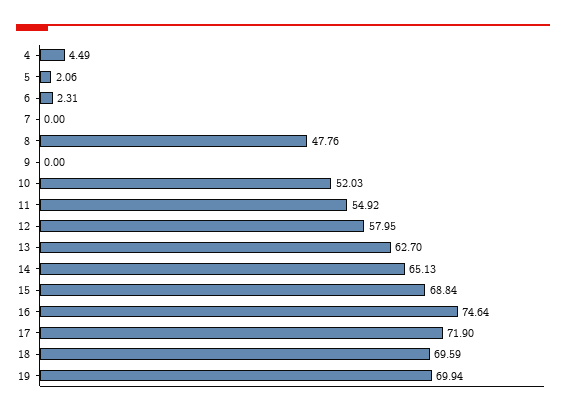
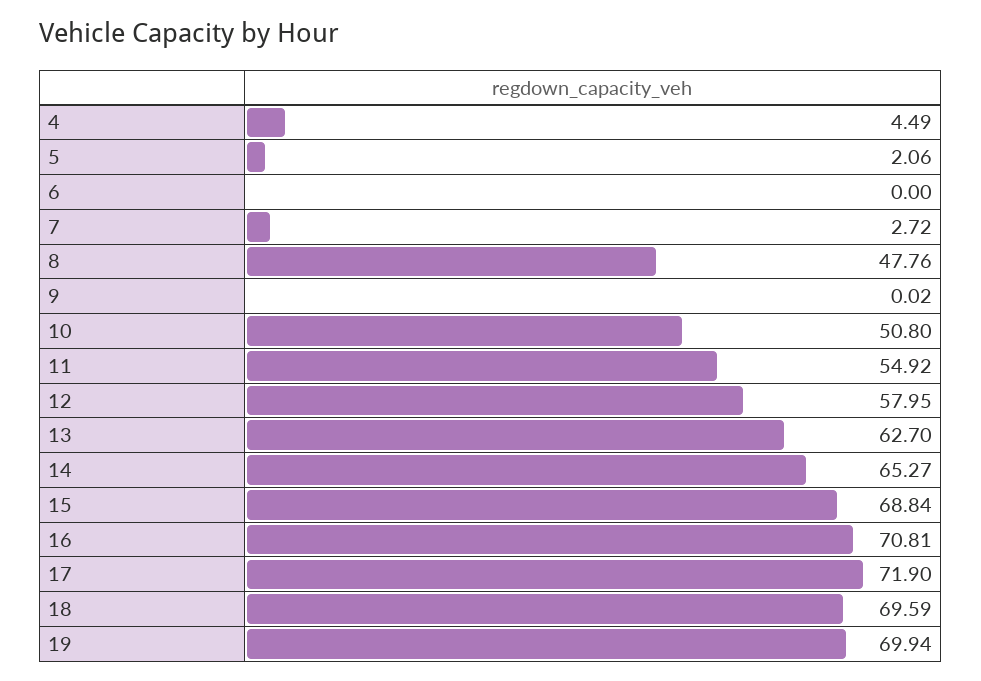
  {
    "4": 4.49,
    "5": 2.06,
-   "6": 2.31,
+   "6": 0,
-   "7": 0,
+   "7": 2.72,
    "8": 47.76,
-   "9": 0,
+   "9": 0.02,
-   "10": 52.03,
+   "10": 50.8,
    "11": 54.92,
    "12": 57.95,
    "13": 62.7,
-   "14": 65.13,
+   "14": 65.27,
    "15": 68.84,
-   "16": 74.64,
+   "16": 70.81,
    "17": 71.9,
    "18": 69.59,
    "19": 69.94
  }

